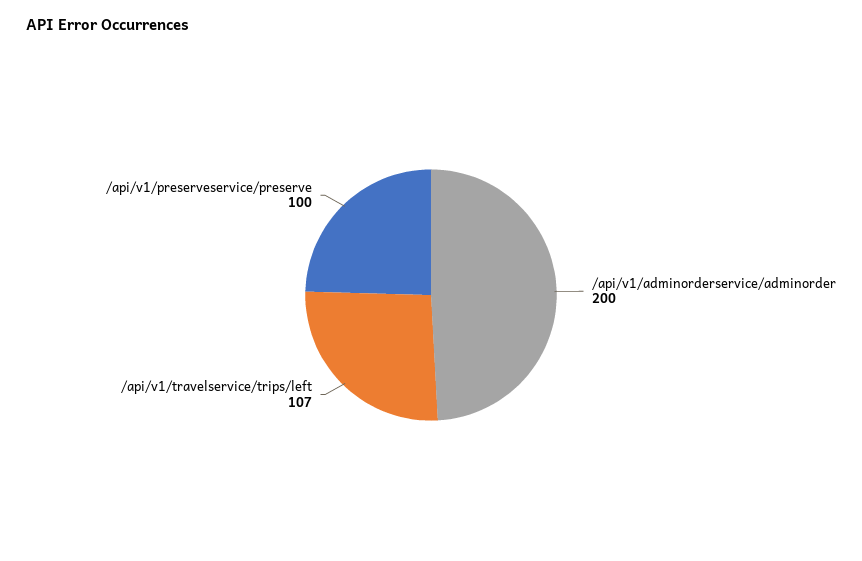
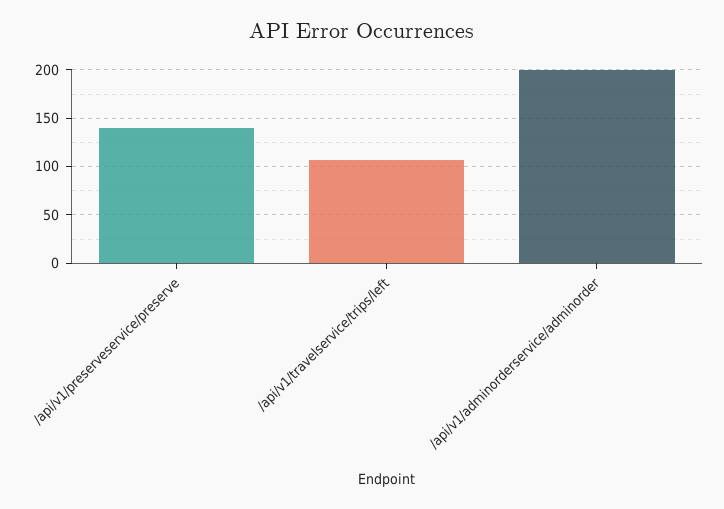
  {
    "/api/v1/adminorderservice/adminorder": 200,
    "/api/v1/travelservice/trips/left": 107,
-   "/api/v1/preserveservice/preserve": 100
+   "/api/v1/preserveservice/preserve": 140
  }

